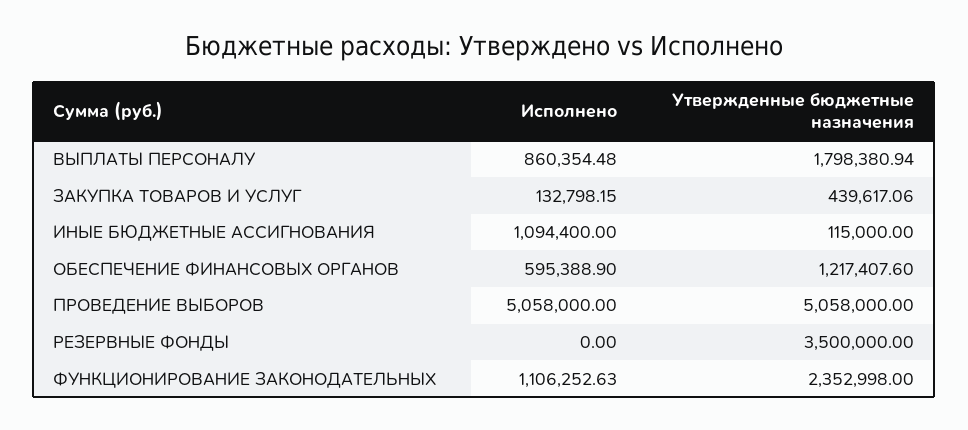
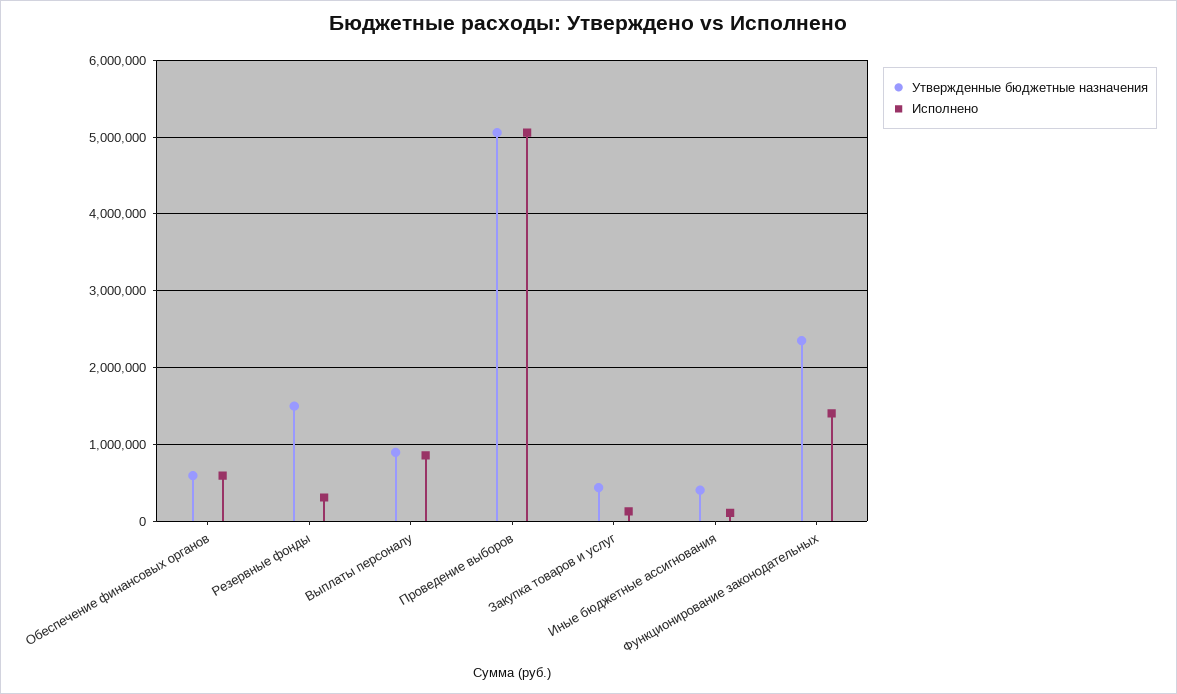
  {
    "Исполнено": {
      "ВЫПЛАТЫ ПЕРСОНАЛУ": 860354.48,
      "ЗАКУПКА ТОВАРОВ И УСЛУГ": 132798.15,
-     "ИНЫЕ БЮДЖЕТНЫЕ АССИГНОВАНИЯ": 1094400,
+     "ИНЫЕ БЮДЖЕТНЫЕ АССИГНОВАНИЯ": 100000,
      "ОБЕСПЕЧЕНИЕ ФИНАНСОВЫХ ОРГАНОВ": 595388.9,
      "ПРОВЕДЕНИЕ ВЫБОРОВ": 5058000,
-     "РЕЗЕРВНЫЕ ФОНДЫ": 0,
+     "РЕЗЕРВНЫЕ ФОНДЫ": 300000,
-     "ФУНКЦИОНИРОВАНИЕ ЗАКОНОДАТЕЛЬНЫХ": 1106252.63
+     "ФУНКЦИОНИРОВАНИЕ ЗАКОНОДАТЕЛЬНЫХ": 1400000
    },
    "Утвержденные бюджетные назначения": {
-     "ВЫПЛАТЫ ПЕРСОНАЛУ": 1798380.94,
+     "ВЫПЛАТЫ ПЕРСОНАЛУ": 900000,
      "ЗАКУПКА ТОВАРОВ И УСЛУГ": 439617.06,
-     "ИНЫЕ БЮДЖЕТНЫЕ АССИГНОВАНИЯ": 115000,
+     "ИНЫЕ БЮДЖЕТНЫЕ АССИГНОВАНИЯ": 400000,
-     "ОБЕСПЕЧЕНИЕ ФИНАНСОВЫХ ОРГАНОВ": 1217407.6,
+     "ОБЕСПЕЧЕНИЕ ФИНАНСОВЫХ ОРГАНОВ": 600000,
      "ПРОВЕДЕНИЕ ВЫБОРОВ": 5058000,
-     "РЕЗЕРВНЫЕ ФОНДЫ": 3500000,
+     "РЕЗЕРВНЫЕ ФОНДЫ": 1500000,
      "ФУНКЦИОНИРОВАНИЕ ЗАКОНОДАТЕЛЬНЫХ": 2352998
    }
  }

